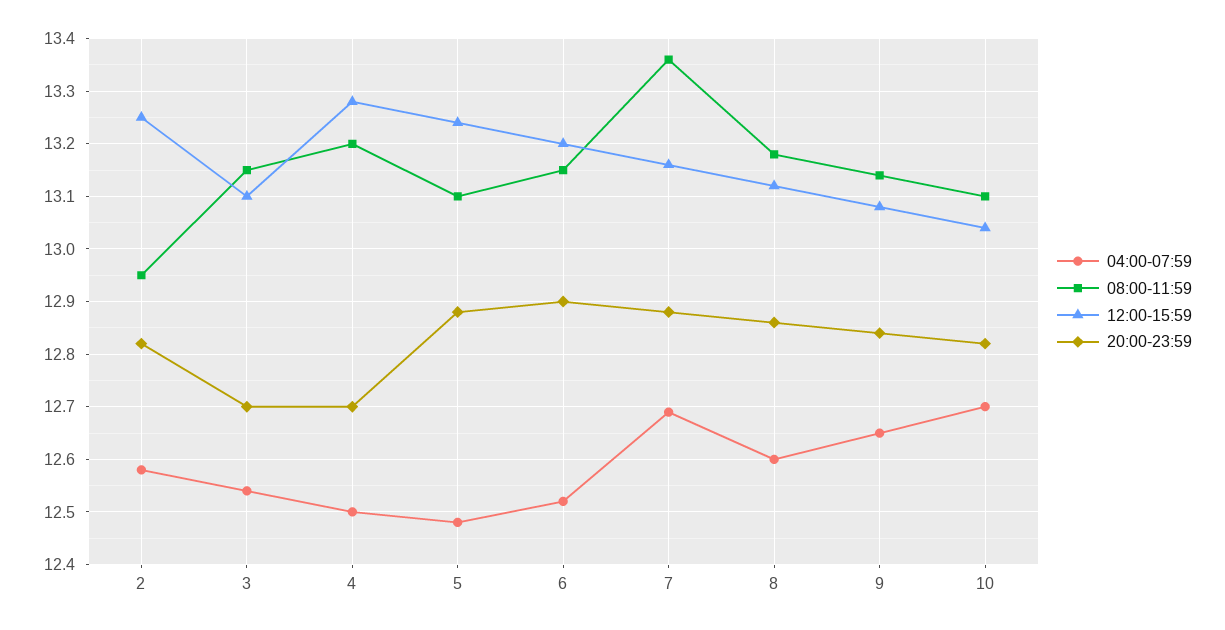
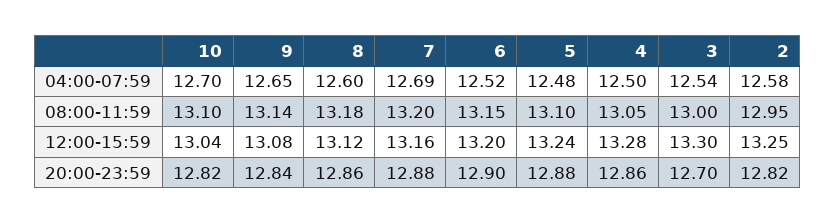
  {
    "04:00-07:59": {
      "2": 12.58,
      "3": 12.54,
      "4": 12.5,
      "5": 12.48,
      "6": 12.52,
      "7": 12.69,
      "8": 12.6,
      "9": 12.65,
      "10": 12.7
    },
    "08:00-11:59": {
      "2": 12.95,
-     "3": 13.15,
+     "3": 13,
-     "4": 13.2,
+     "4": 13.05,
      "5": 13.1,
      "6": 13.15,
-     "7": 13.35,
+     "7": 13.2,
      "8": 13.18,
      "9": 13.14,
      "10": 13.1
    },
    "12:00-15:59": {
      "2": 13.25,
-     "3": 13.1,
+     "3": 13.3,
      "4": 13.28,
      "5": 13.24,
      "6": 13.2,
      "7": 13.16,
      "8": 13.12,
      "9": 13.08,
      "10": 13.04
    },
    "20:00-23:59": {
      "2": 12.82,
      "3": 12.7,
-     "4": 12.7,
+     "4": 12.86,
      "5": 12.88,
      "6": 12.9,
      "7": 12.88,
      "8": 12.86,
      "9": 12.84,
      "10": 12.82
    }
  }

